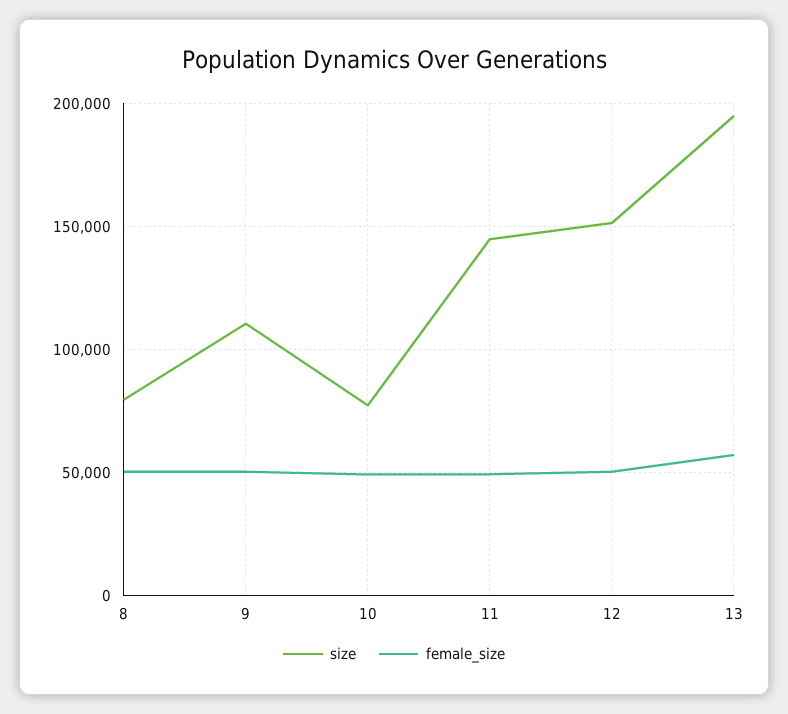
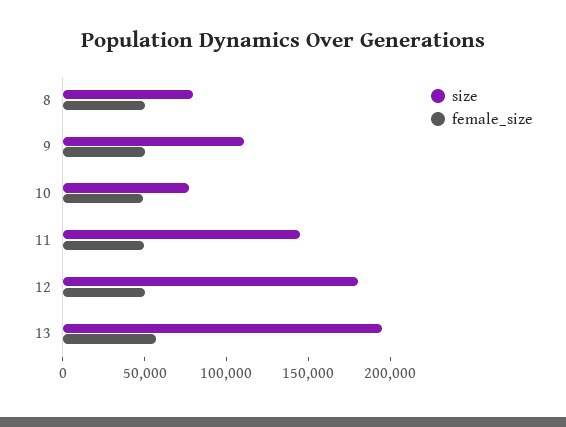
  {
    "size": {
      "8": 80000,
      "9": 110000,
      "10": 75000,
      "11": 145000,
-     "12": 150000,
+     "12": 180000,
      "13": 195000
    },
    "female_size": {
      "8": 50000,
      "9": 50000,
      "10": 50000,
      "11": 50000,
      "12": 50000,
      "13": 55000
    }
  }

